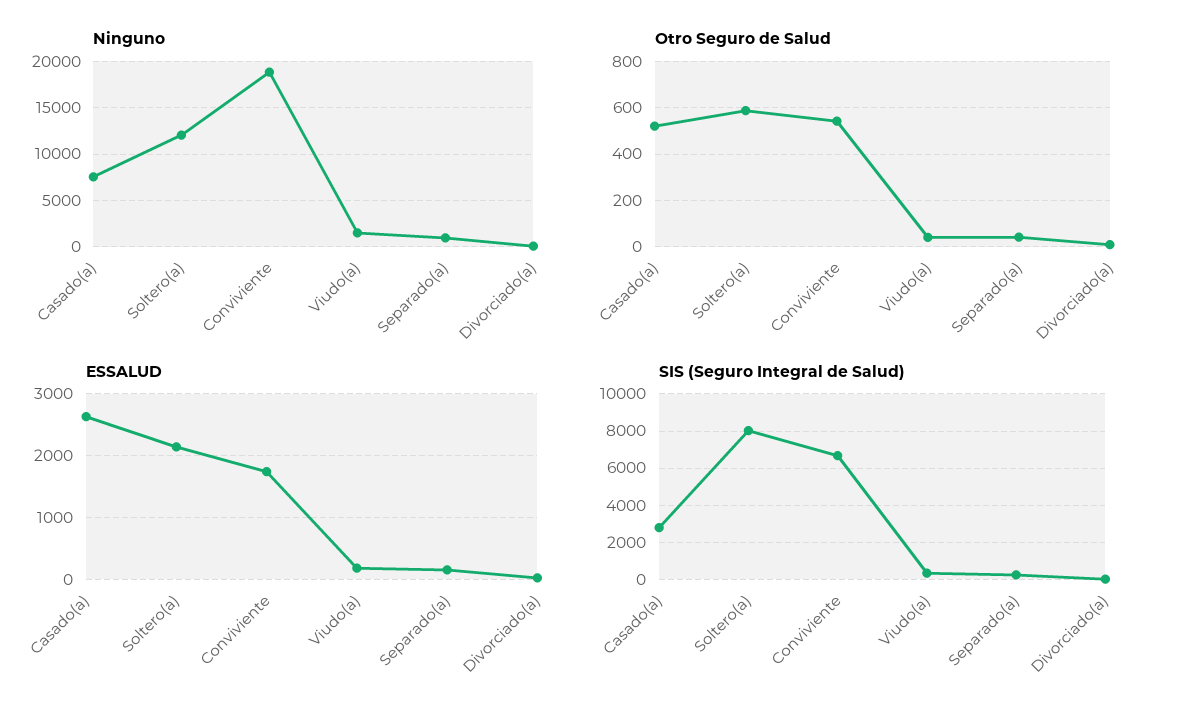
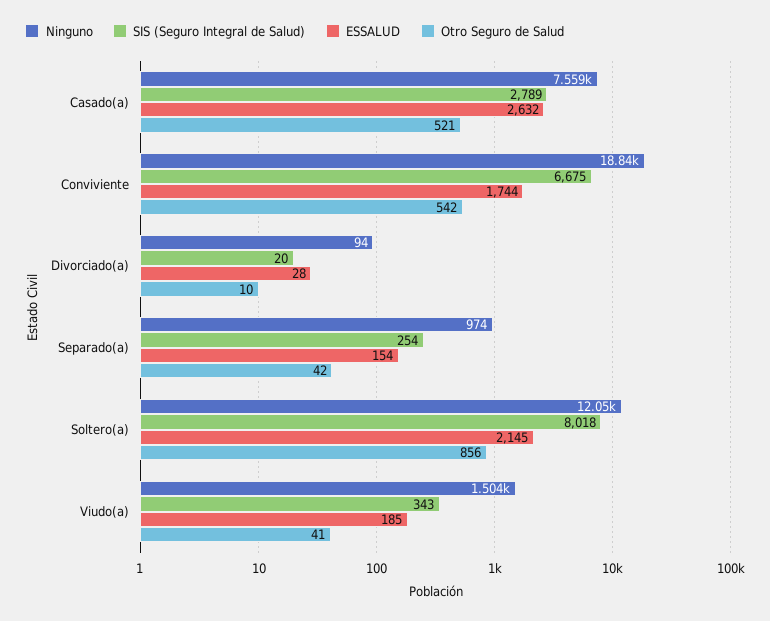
  {
    "Ninguno": {
      "Casado(a)": 7559,
      "Soltero(a)": 12050,
      "Conviviente": 18840,
      "Viudo(a)": 1504,
      "Separado(a)": 974,
      "Divorciado(a)": 94
    },
    "Otro Seguro de Salud": {
      "Casado(a)": 521,
-     "Soltero(a)": 600,
+     "Soltero(a)": 856,
      "Conviviente": 542,
      "Viudo(a)": 41,
      "Separado(a)": 42,
      "Divorciado(a)": 10
    },
    "ESSALUD": {
      "Casado(a)": 2632,
      "Soltero(a)": 2145,
      "Conviviente": 1744,
      "Viudo(a)": 185,
      "Separado(a)": 154,
      "Divorciado(a)": 28
    },
    "SIS (Seguro Integral de Salud)": {
      "Casado(a)": 2789,
      "Soltero(a)": 8018,
      "Conviviente": 6675,
      "Viudo(a)": 343,
      "Separado(a)": 254,
      "Divorciado(a)": 20
    }
  }

